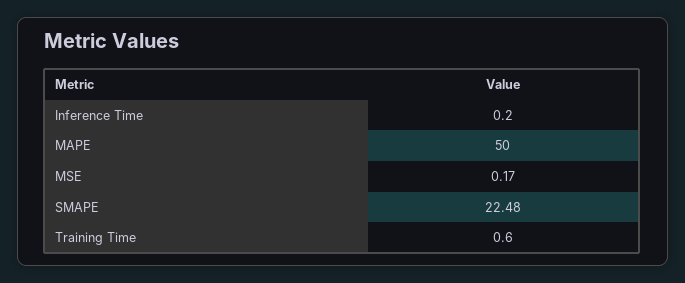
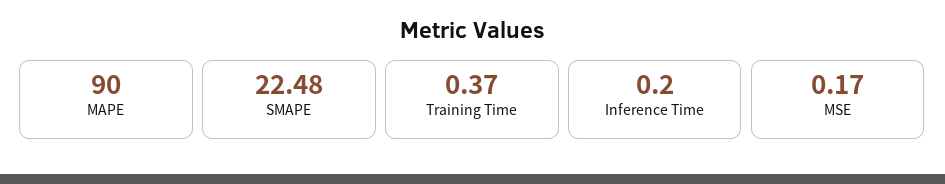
  {
    "Inference Time": 0.2,
-   "MAPE": 50,
+   "MAPE": 90,
    "MSE": 0.17,
    "SMAPE": 22.48,
-   "Training Time": 0.6
+   "Training Time": 0.37
  }

